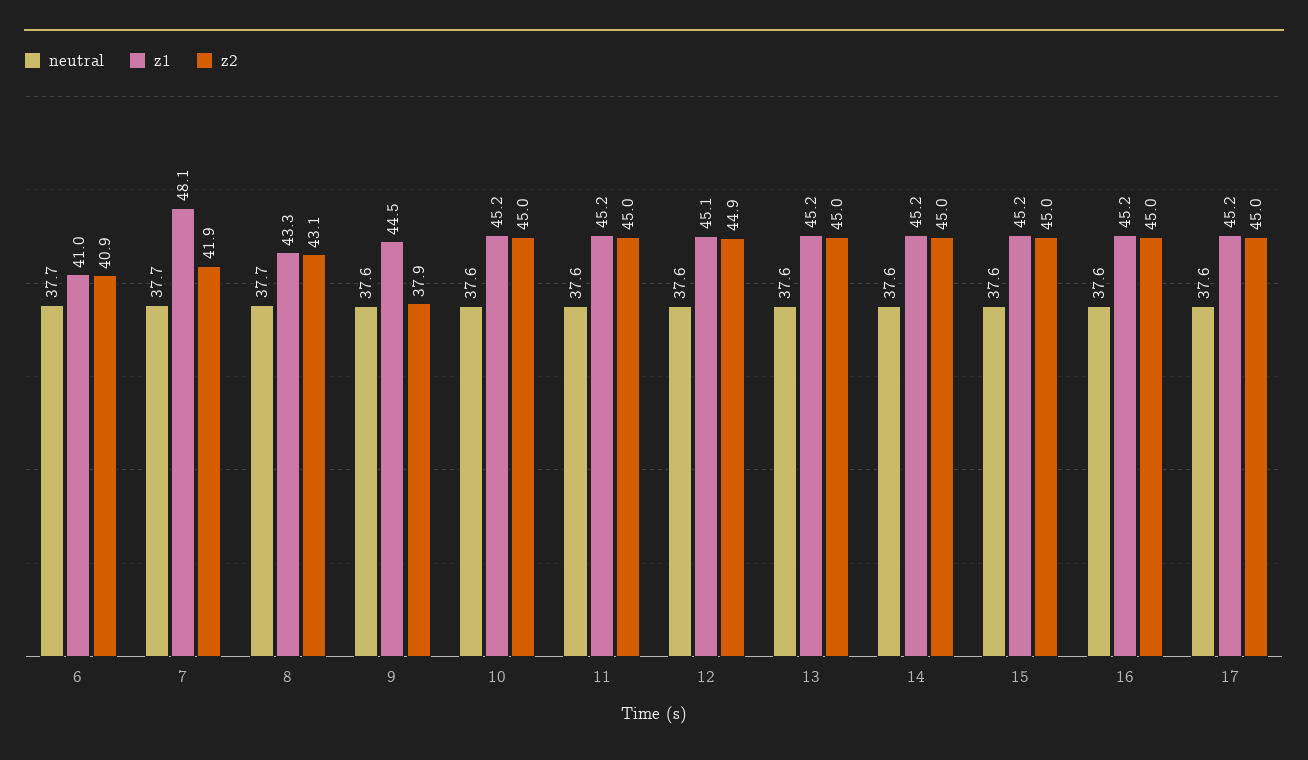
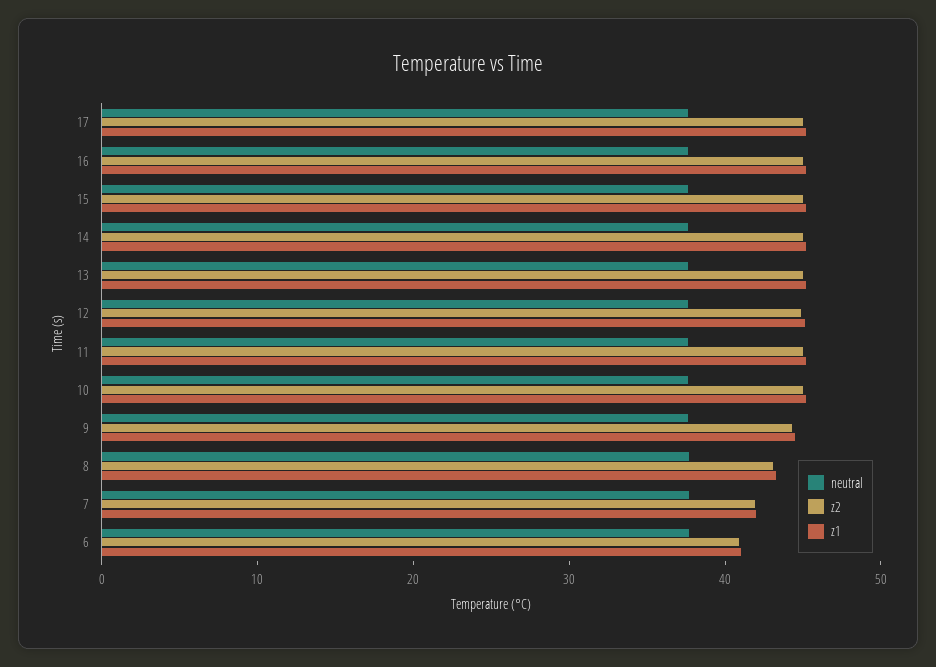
  {
    "neutral": {
      "6": 37.7,
      "7": 37.7,
      "8": 37.7,
      "9": 37.6,
      "10": 37.6,
      "11": 37.6,
      "12": 37.6,
      "13": 37.6,
      "14": 37.6,
      "15": 37.6,
      "16": 37.6,
      "17": 37.6
    },
    "z1": {
      "6": 41,
-     "7": 48.1,
+     "7": 42,
      "8": 43.3,
      "9": 44.5,
      "10": 45.2,
      "11": 45.2,
      "12": 45.1,
      "13": 45.2,
      "14": 45.2,
      "15": 45.2,
      "16": 45.2,
      "17": 45.2
    },
    "z2": {
      "6": 40.9,
      "7": 41.9,
      "8": 43.1,
-     "9": 37.9,
+     "9": 44,
      "10": 45,
      "11": 45,
      "12": 44.9,
      "13": 45,
      "14": 45,
      "15": 45,
      "16": 45,
      "17": 45
    }
  }

